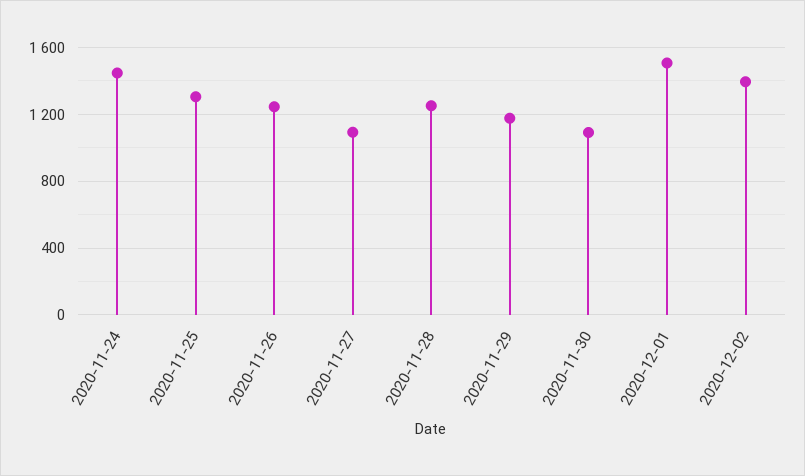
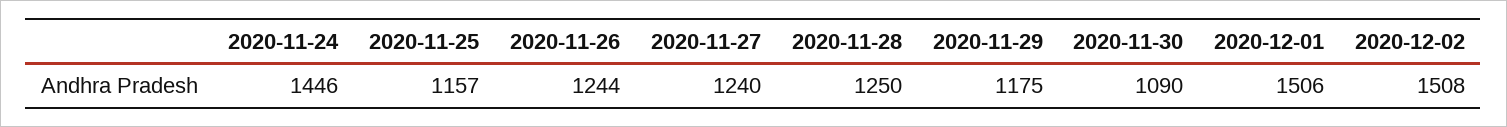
  {
    "2020-11-24": 1446,
-   "2020-11-25": 1300,
+   "2020-11-25": 1157,
    "2020-11-26": 1244,
-   "2020-11-27": 1100,
+   "2020-11-27": 1240,
    "2020-11-28": 1250,
    "2020-11-29": 1175,
    "2020-11-30": 1090,
    "2020-12-01": 1506,
-   "2020-12-02": 1400
+   "2020-12-02": 1508
  }

